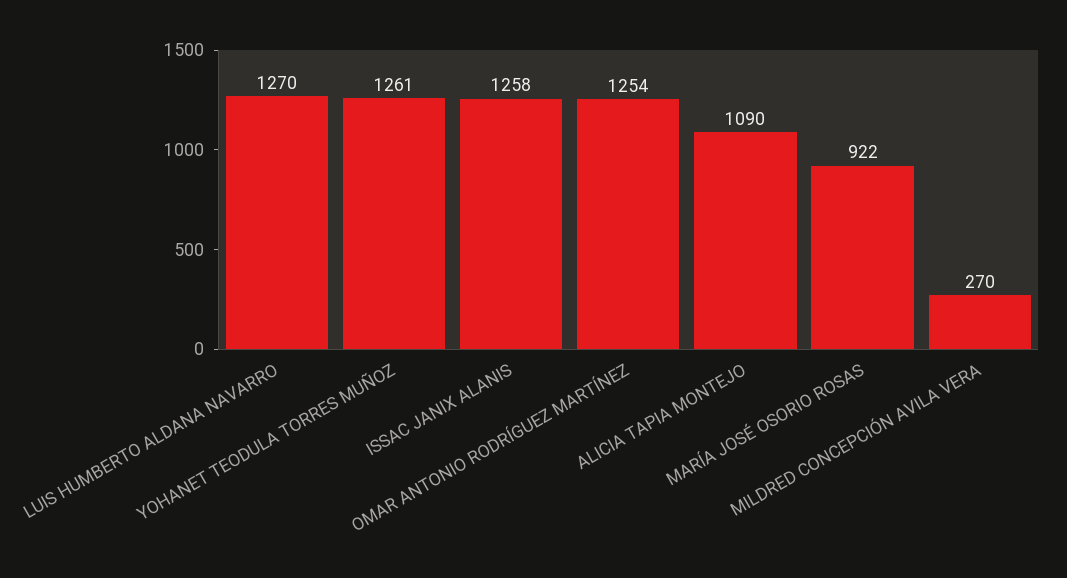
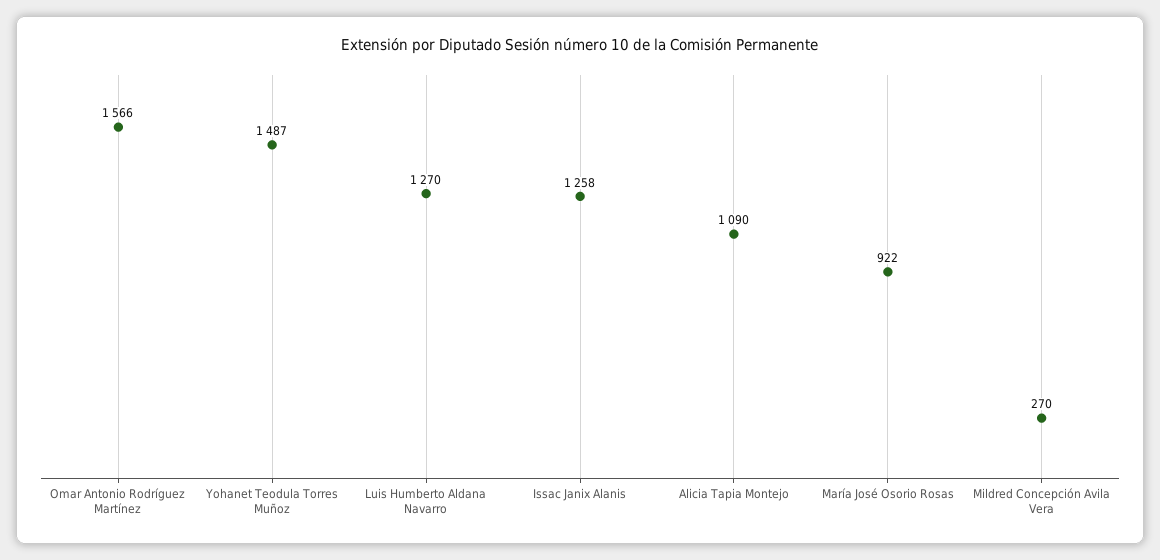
  {
    "LUIS HUMBERTO ALDANA NAVARRO": 1270,
-   "YOHANET TEODULA TORRES MUÑOZ": 1261,
+   "YOHANET TEODULA TORRES MUÑOZ": 1487,
    "ISSAC JANIX ALANIS": 1258,
-   "OMAR ANTONIO RODRÍGUEZ MARTÍNEZ": 1254,
+   "OMAR ANTONIO RODRÍGUEZ MARTÍNEZ": 1566,
    "ALICIA TAPIA MONTEJO": 1090,
    "MARÍA JOSÉ OSORIO ROSAS": 922,
    "MILDRED CONCEPCIÓN AVILA VERA": 270
  }

